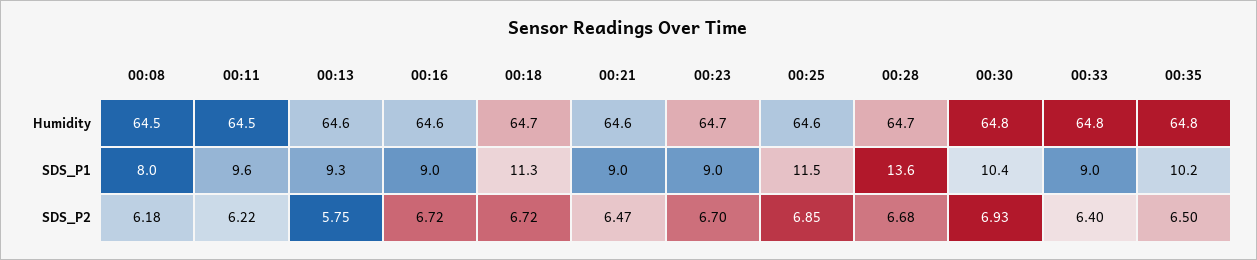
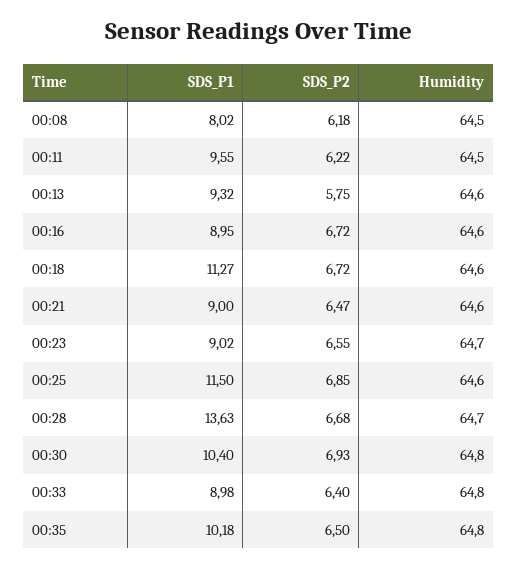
  {
    "00:08": {
      "Humidity": 64.5,
      "SDS_P1": 8.02,
      "SDS_P2": 6.18
    },
    "00:11": {
      "Humidity": 64.5,
      "SDS_P1": 9.55,
      "SDS_P2": 6.22
    },
    "00:13": {
      "Humidity": 64.6,
      "SDS_P1": 9.32,
      "SDS_P2": 5.75
    },
    "00:16": {
      "Humidity": 64.6,
      "SDS_P1": 8.95,
      "SDS_P2": 6.72
    },
    "00:18": {
-     "Humidity": 64.7,
+     "Humidity": 64.6,
      "SDS_P1": 11.27,
      "SDS_P2": 6.72
    },
    "00:21": {
      "Humidity": 64.6,
      "SDS_P1": 9,
      "SDS_P2": 6.47
    },
    "00:23": {
      "Humidity": 64.7,
      "SDS_P1": 9.02,
-     "SDS_P2": 6.7
+     "SDS_P2": 6.55
    },
    "00:25": {
      "Humidity": 64.6,
      "SDS_P1": 11.5,
      "SDS_P2": 6.85
    },
    "00:28": {
      "Humidity": 64.7,
      "SDS_P1": 13.63,
      "SDS_P2": 6.68
    },
    "00:30": {
      "Humidity": 64.8,
      "SDS_P1": 10.4,
      "SDS_P2": 6.93
    },
    "00:33": {
      "Humidity": 64.8,
      "SDS_P1": 8.98,
      "SDS_P2": 6.4
    },
    "00:35": {
      "Humidity": 64.8,
      "SDS_P1": 10.18,
      "SDS_P2": 6.5
    }
  }

